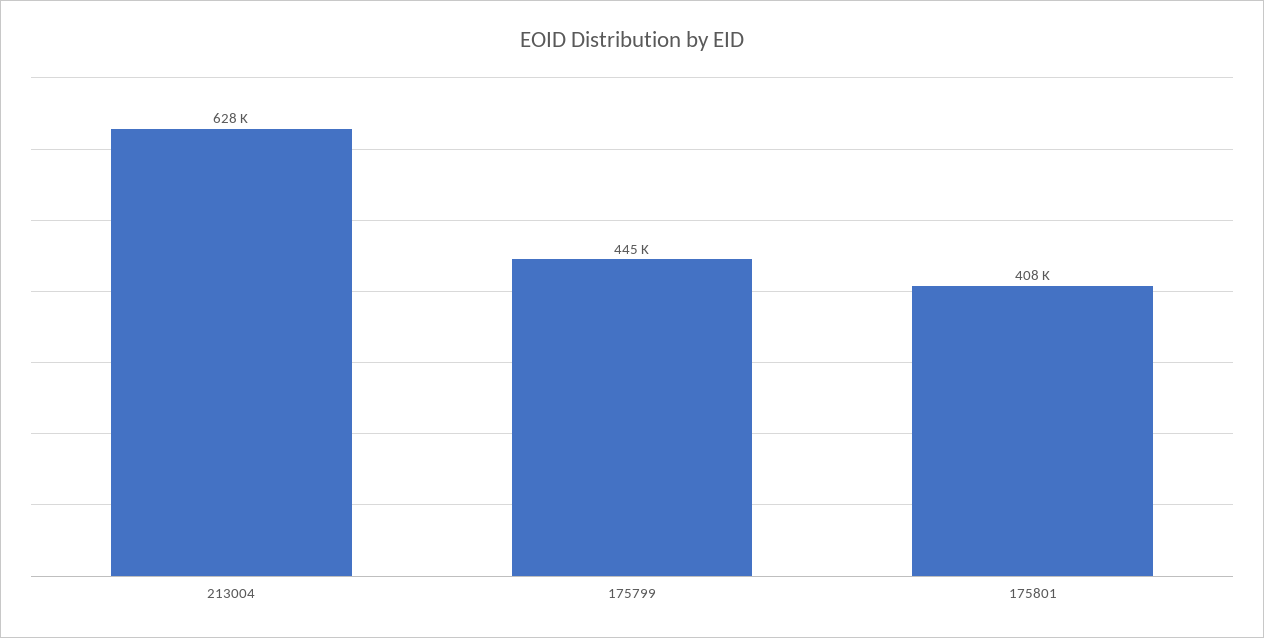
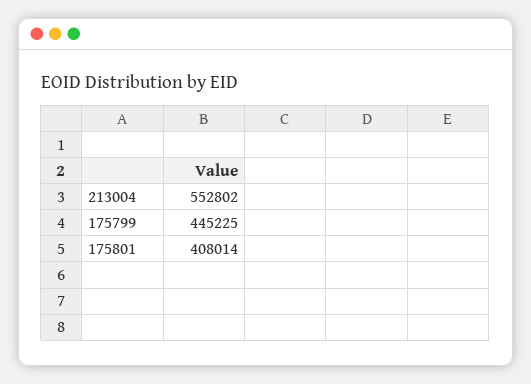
  {
-   "213004": 628000,
+   "213004": 552802,
    "175799": 445225,
    "175801": 408014
  }

